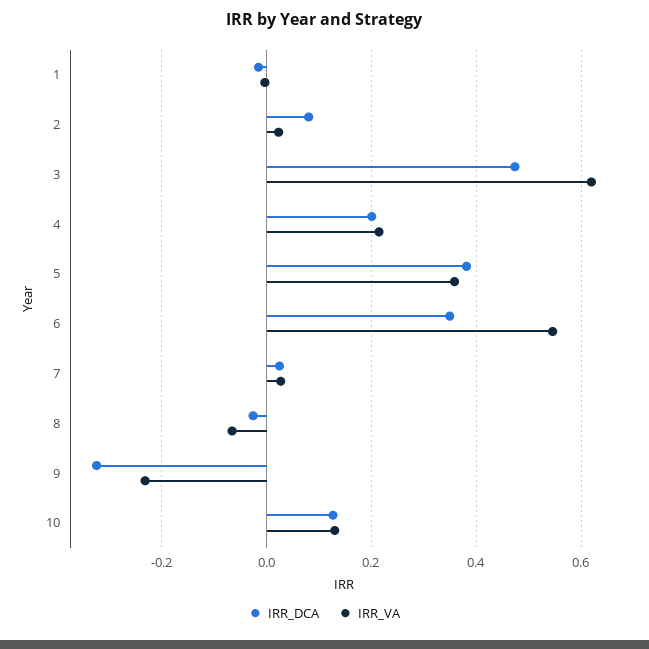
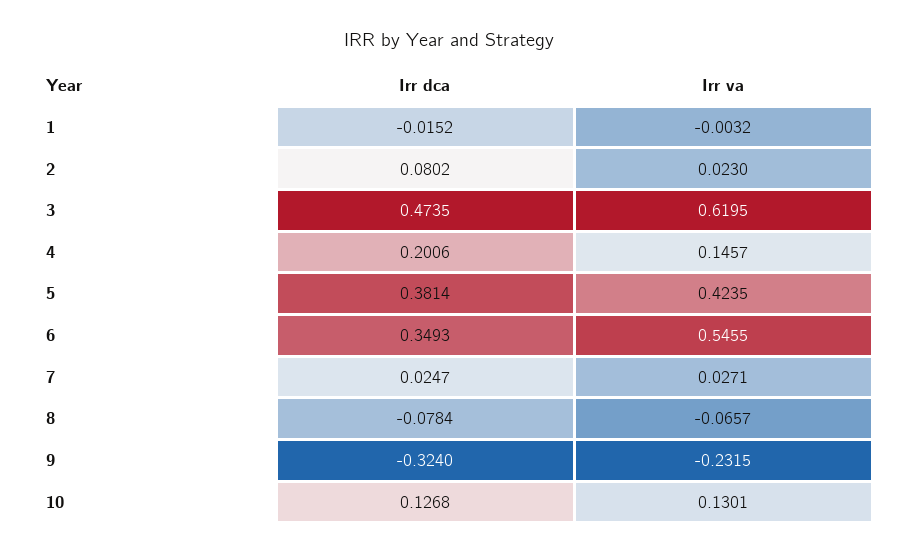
  {
    "IRR_DCA": {
      "1": -0.0152,
      "2": 0.0802,
      "3": 0.4735,
      "4": 0.2006,
      "5": 0.3814,
      "6": 0.3493,
      "7": 0.0247,
-     "8": -0.02,
+     "8": -0.0784,
      "9": -0.324,
      "10": 0.1268
    },
    "IRR_VA": {
      "1": -0.0032,
      "2": 0.023,
      "3": 0.6195,
-     "4": 0.22,
+     "4": 0.1457,
-     "5": 0.36,
+     "5": 0.4235,
      "6": 0.5455,
      "7": 0.0271,
      "8": -0.0657,
      "9": -0.2315,
      "10": 0.1301
    }
  }

